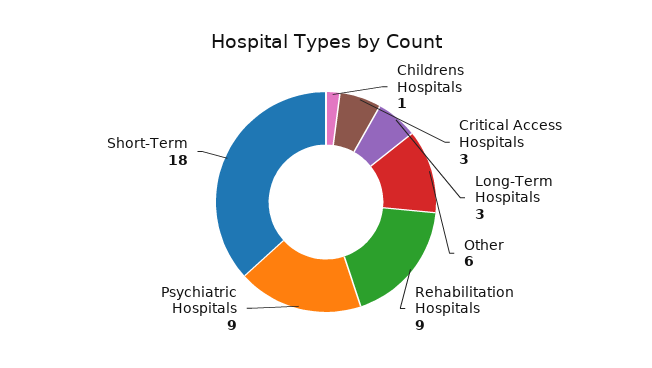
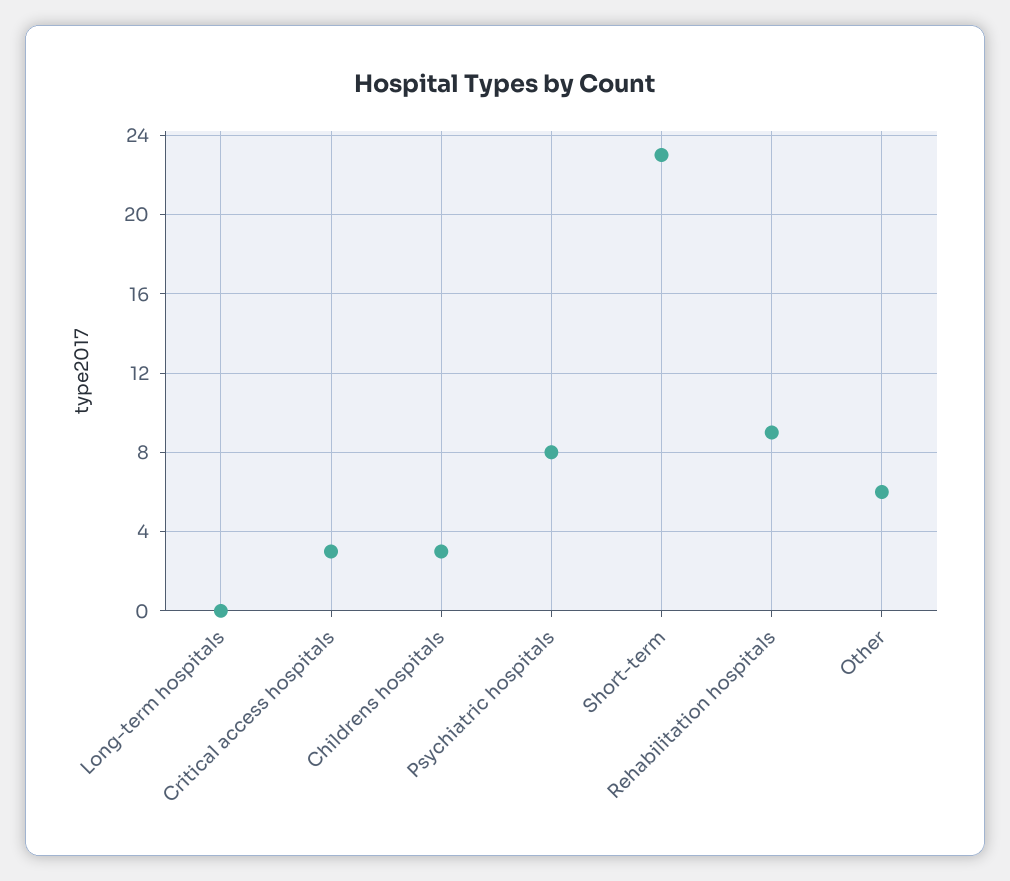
  {
-   "Childrens Hospitals": 1,
+   "Childrens Hospitals": 3,
    "Critical Access Hospitals": 3,
-   "Long-Term Hospitals": 3,
+   "Long-Term Hospitals": 0,
    "Other": 6,
    "Rehabilitation Hospitals": 9,
-   "Psychiatric Hospitals": 9,
+   "Psychiatric Hospitals": 8,
-   "Short-Term": 18
+   "Short-Term": 23
  }

